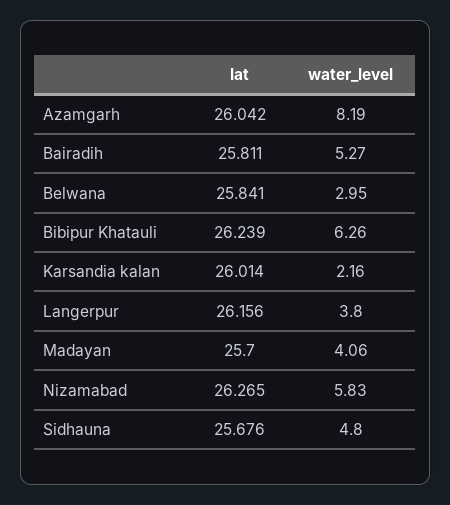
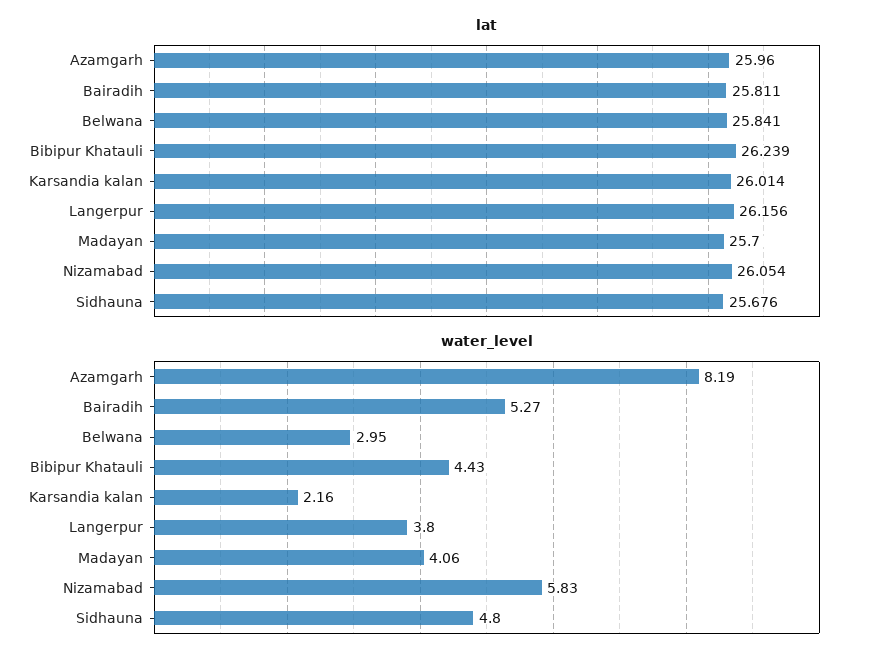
  {
    "lat": {
-     "Azamgarh": 26.042,
+     "Azamgarh": 25.96,
      "Bairadih": 25.811,
      "Belwana": 25.841,
      "Bibipur Khatauli": 26.239,
      "Karsandia kalan": 26.014,
      "Langerpur": 26.156,
      "Madayan": 25.7,
-     "Nizamabad": 26.265,
+     "Nizamabad": 26.054,
      "Sidhauna": 25.676
    },
    "water_level": {
      "Azamgarh": 8.19,
      "Bairadih": 5.27,
      "Belwana": 2.95,
-     "Bibipur Khatauli": 6.26,
+     "Bibipur Khatauli": 4.43,
      "Karsandia kalan": 2.16,
      "Langerpur": 3.8,
      "Madayan": 4.06,
      "Nizamabad": 5.83,
      "Sidhauna": 4.8
    }
  }

